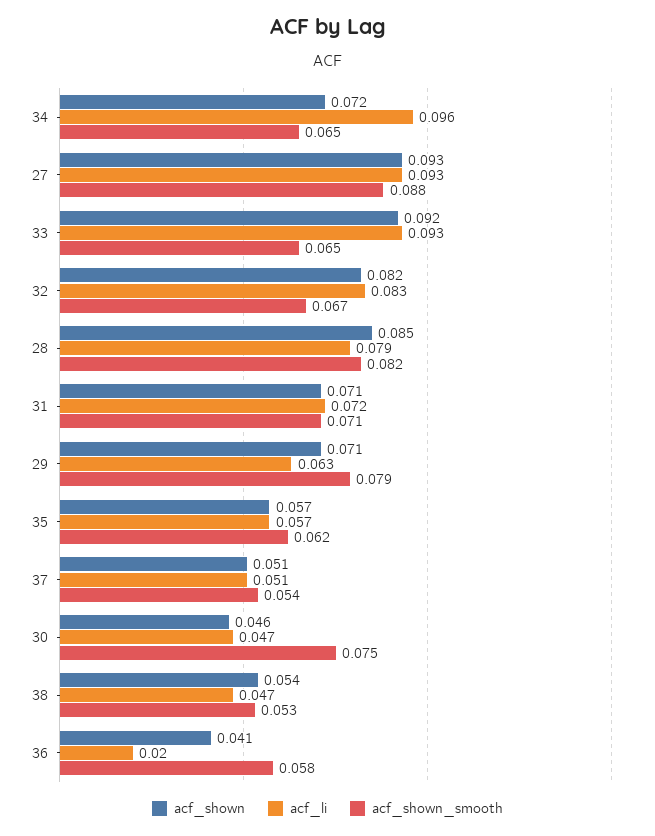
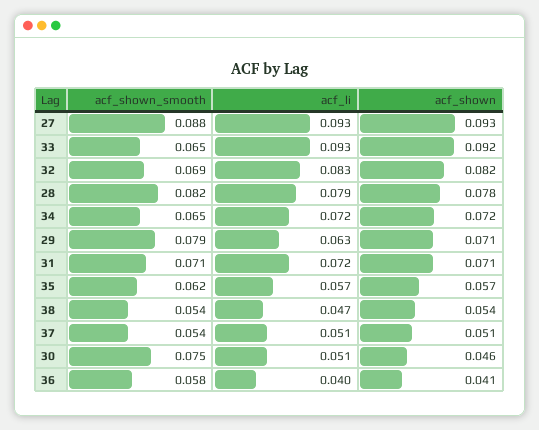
  {
    "acf_shown": {
      "34": 0.072,
      "27": 0.093,
      "33": 0.092,
      "32": 0.082,
-     "28": 0.085,
+     "28": 0.078,
      "31": 0.071,
      "29": 0.071,
      "35": 0.057,
      "37": 0.051,
      "30": 0.046,
      "38": 0.054,
      "36": 0.041
    },
    "acf_li": {
-     "34": 0.096,
+     "34": 0.072,
      "27": 0.093,
      "33": 0.093,
      "32": 0.083,
      "28": 0.079,
      "31": 0.072,
      "29": 0.063,
      "35": 0.057,
      "37": 0.051,
-     "30": 0.047,
+     "30": 0.051,
      "38": 0.047,
-     "36": 0.02
+     "36": 0.04
    },
    "acf_shown_smooth": {
      "34": 0.065,
      "27": 0.088,
      "33": 0.065,
-     "32": 0.067,
+     "32": 0.069,
      "28": 0.082,
      "31": 0.071,
      "29": 0.079,
      "35": 0.062,
      "37": 0.054,
      "30": 0.075,
-     "38": 0.053,
+     "38": 0.054,
      "36": 0.058
    }
  }

